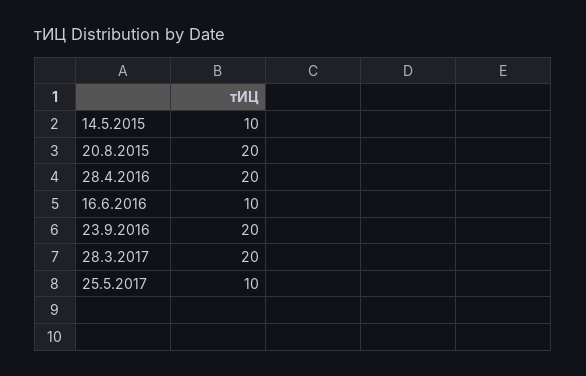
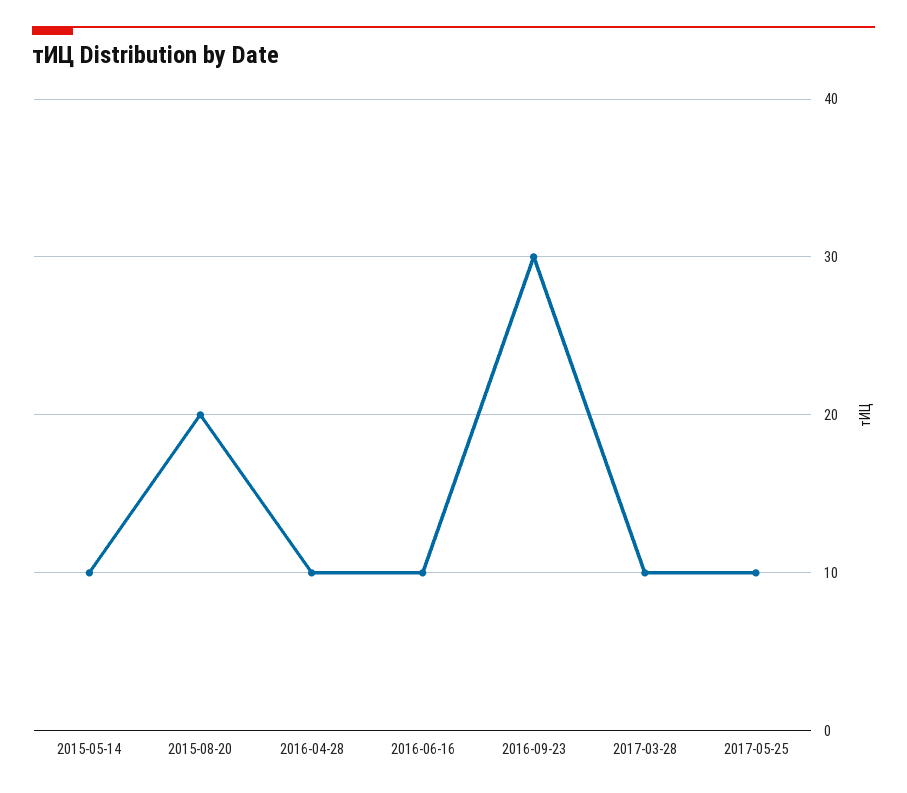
  {
    "14.5.2015": 10,
    "20.8.2015": 20,
-   "28.4.2016": 20,
+   "28.4.2016": 10,
    "16.6.2016": 10,
-   "23.9.2016": 20,
+   "23.9.2016": 30,
-   "28.3.2017": 20,
+   "28.3.2017": 10,
    "25.5.2017": 10
  }

